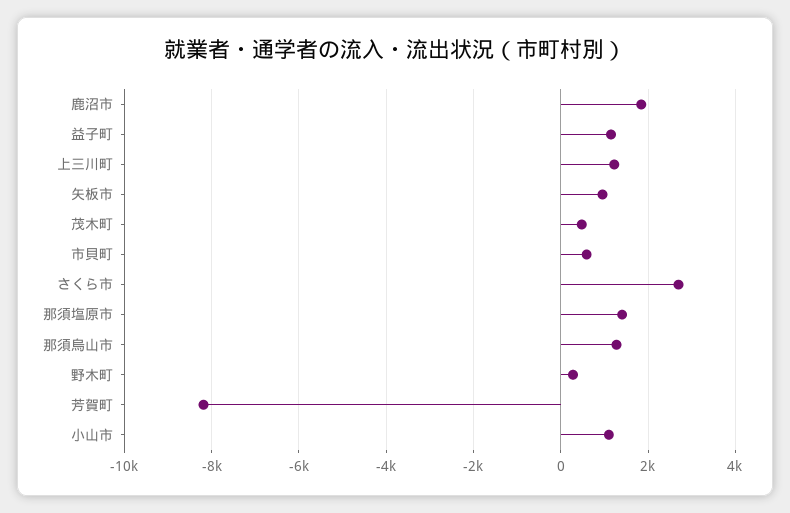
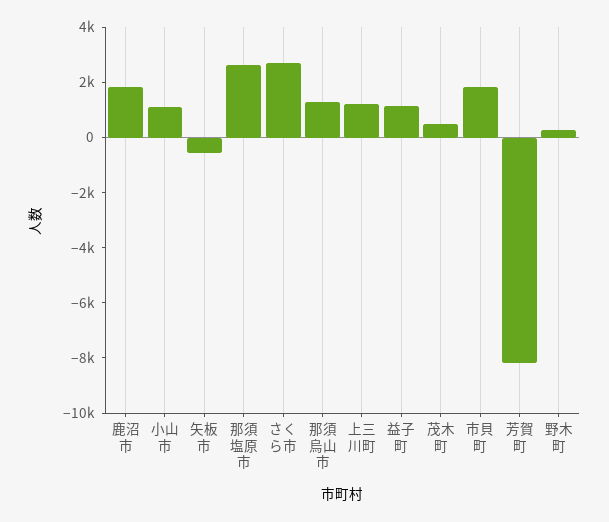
  {
    "鹿沼市": 1800,
    "益子町": 1200,
    "上三川町": 1200,
-   "矢板市": 1000,
+   "矢板市": -500,
    "茂木町": 400,
-   "市貝町": 600,
+   "市貝町": 2000,
    "さくら市": 2600,
-   "那須塩原市": 1400,
+   "那須塩原市": 2500,
    "那須烏山市": 1200,
    "野木町": 200,
    "芳賀町": -8200,
    "小山市": 1200
  }

